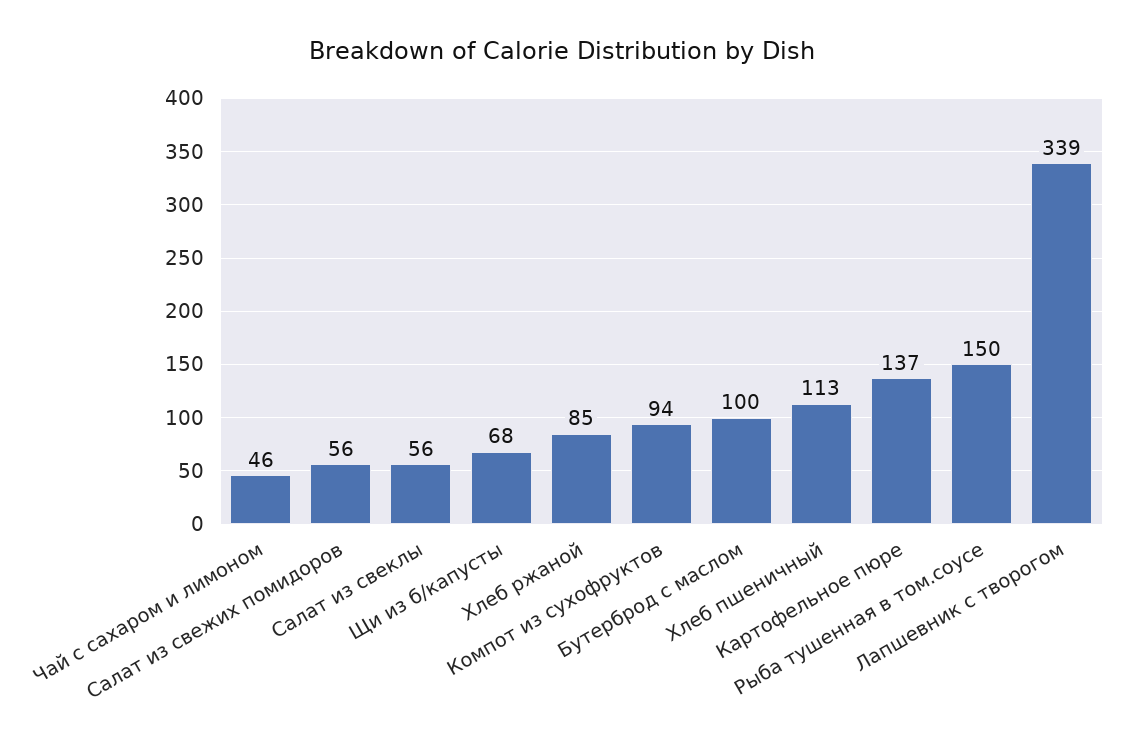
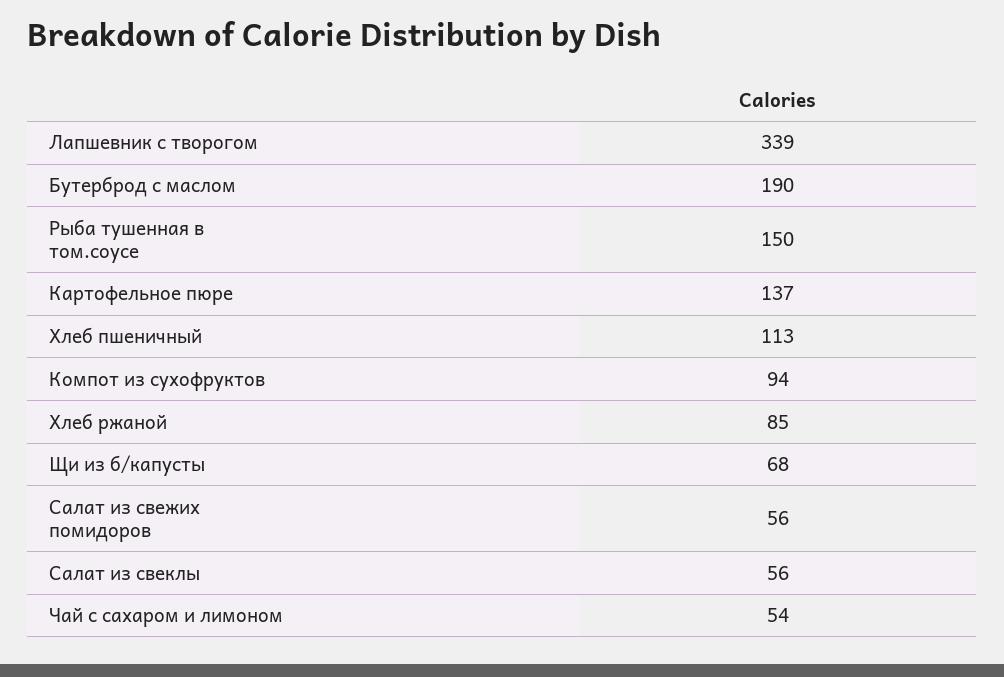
  {
-   "Чай с сахаром и лимоном": 46,
+   "Чай с сахаром и лимоном": 54,
    "Салат из свежих помидоров": 56,
    "Салат из свеклы": 56,
    "Щи из б/капусты": 68,
    "Хлеб ржаной": 85,
    "Компот из сухофруктов": 94,
-   "Бутерброд с маслом": 100,
+   "Бутерброд с маслом": 190,
    "Хлеб пшеничный": 113,
    "Картофельное пюре": 137,
    "Рыба тушенная в том.соусе": 150,
    "Лапшевник с творогом": 339
  }

